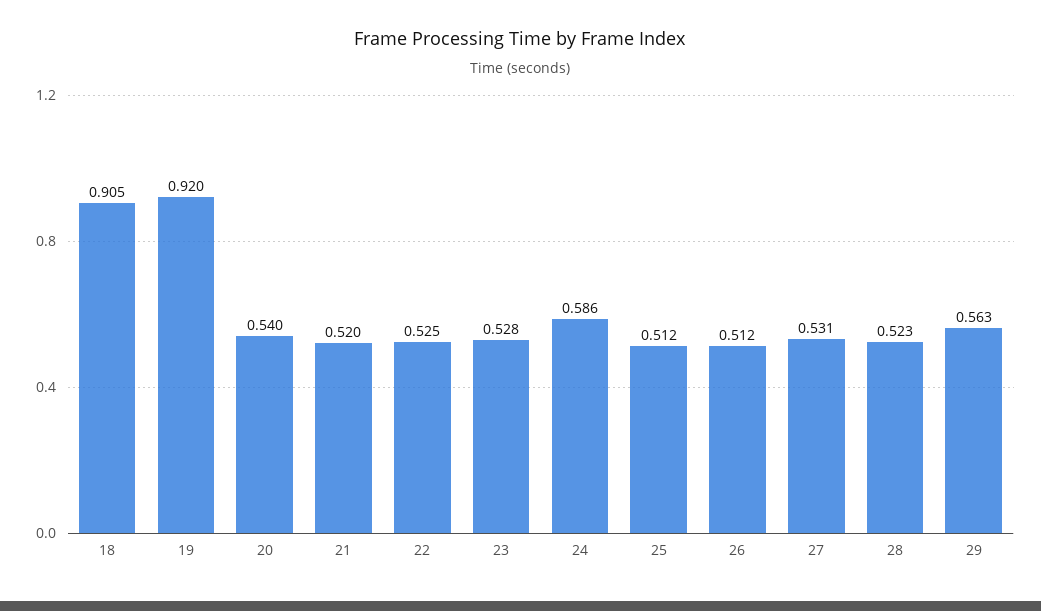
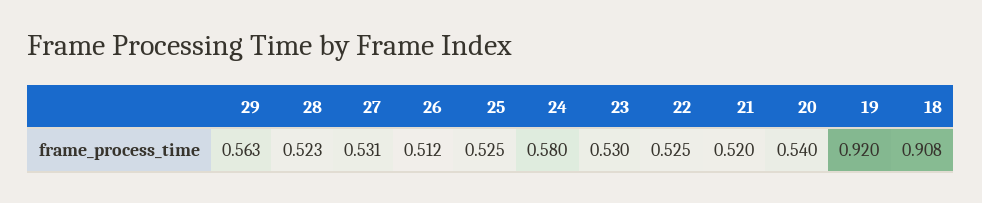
  {
-   "18": 0.905,
+   "18": 0.908,
    "19": 0.92,
    "20": 0.54,
    "21": 0.52,
    "22": 0.525,
-   "23": 0.528,
+   "23": 0.53,
-   "24": 0.586,
+   "24": 0.58,
-   "25": 0.512,
+   "25": 0.525,
    "26": 0.512,
    "27": 0.531,
    "28": 0.523,
    "29": 0.563
  }

